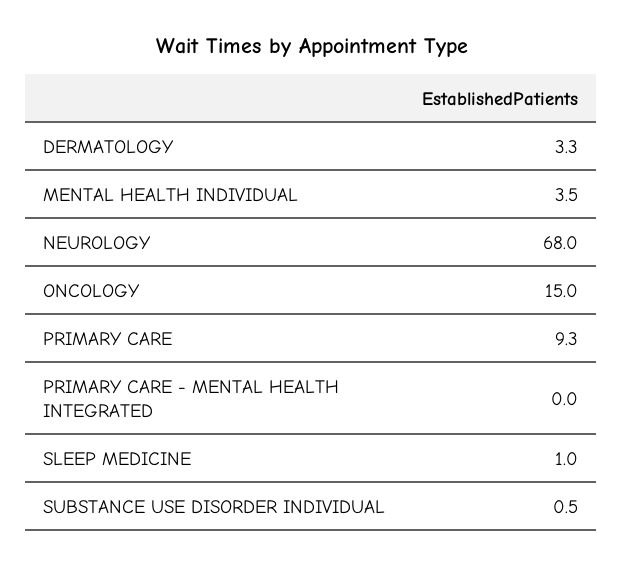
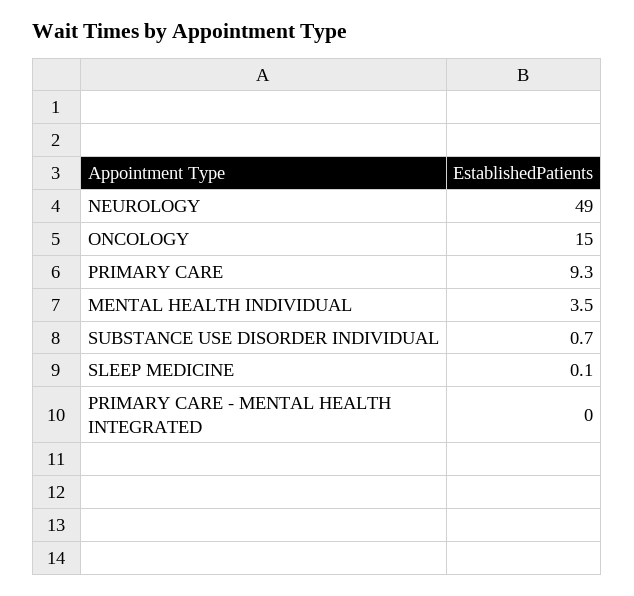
  {
-   "DERMATOLOGY": 3.3,
    "MENTAL HEALTH INDIVIDUAL": 3.5,
-   "NEUROLOGY": 68,
+   "NEUROLOGY": 49,
    "ONCOLOGY": 15,
    "PRIMARY CARE": 9.3,
    "PRIMARY CARE - MENTAL HEALTH INTEGRATED": 0,
-   "SLEEP MEDICINE": 1,
+   "SLEEP MEDICINE": 0.1,
-   "SUBSTANCE USE DISORDER INDIVIDUAL": 0.5
+   "SUBSTANCE USE DISORDER INDIVIDUAL": 0.7
  }

